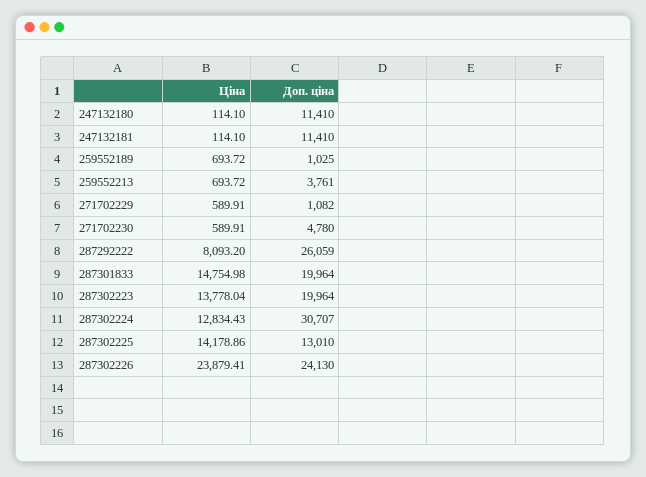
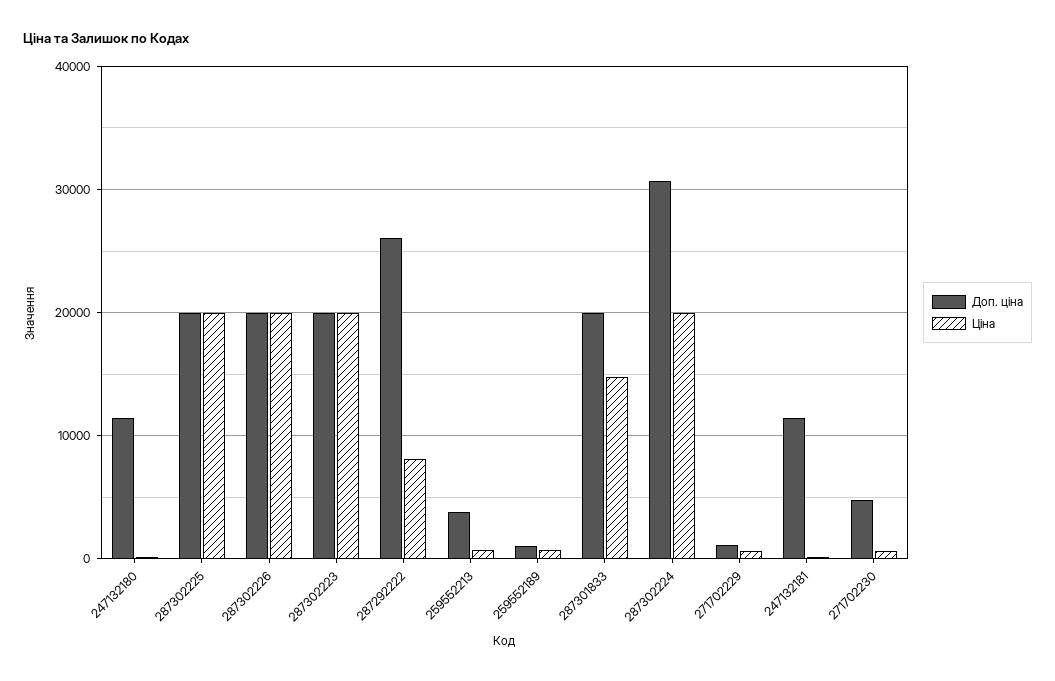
  {
    "Ціна": {
      "247132180": 114.1,
      "247132181": 114.1,
      "259552189": 693.72,
      "259552213": 693.72,
      "271702229": 589.91,
      "271702230": 589.91,
      "287292222": 8093.2,
      "287301833": 14754.98,
-     "287302223": 13778.04,
+     "287302223": 20000,
-     "287302224": 12834.43,
+     "287302224": 20000,
-     "287302225": 14178.86,
+     "287302225": 20000,
-     "287302226": 23879.41
+     "287302226": 20000
    },
    "Доп. ціна": {
      "247132180": 11410,
      "247132181": 11410,
      "259552189": 1025,
      "259552213": 3761,
      "271702229": 1082,
      "271702230": 4780,
      "287292222": 26059,
      "287301833": 19964,
      "287302223": 19964,
      "287302224": 30707,
-     "287302225": 13010,
+     "287302225": 20000,
-     "287302226": 24130
+     "287302226": 20000
    }
  }

